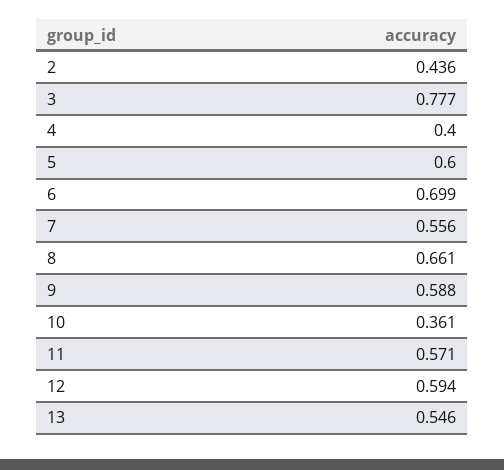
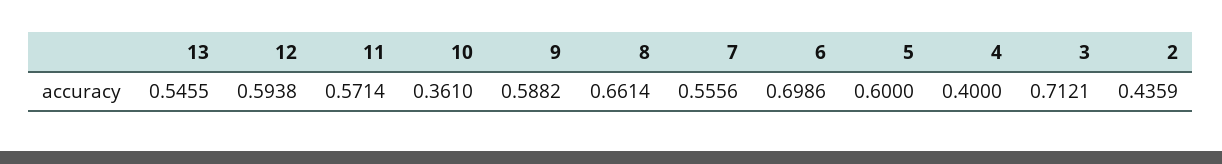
  {
    "2": 0.4359,
-   "3": 0.777,
+   "3": 0.7121,
    "4": 0.4,
    "5": 0.6,
    "6": 0.6986,
    "7": 0.5556,
    "8": 0.6614,
    "9": 0.5882,
    "10": 0.361,
    "11": 0.5714,
    "12": 0.5938,
    "13": 0.5455
  }

